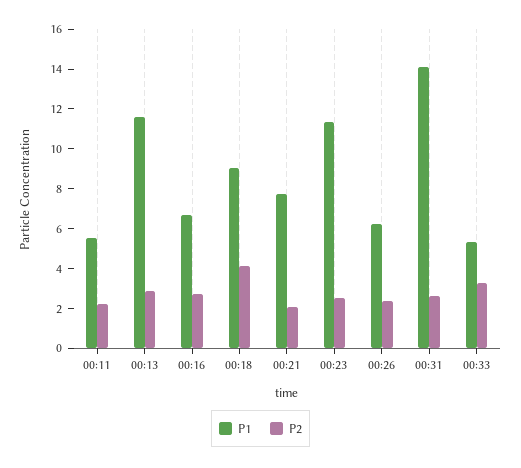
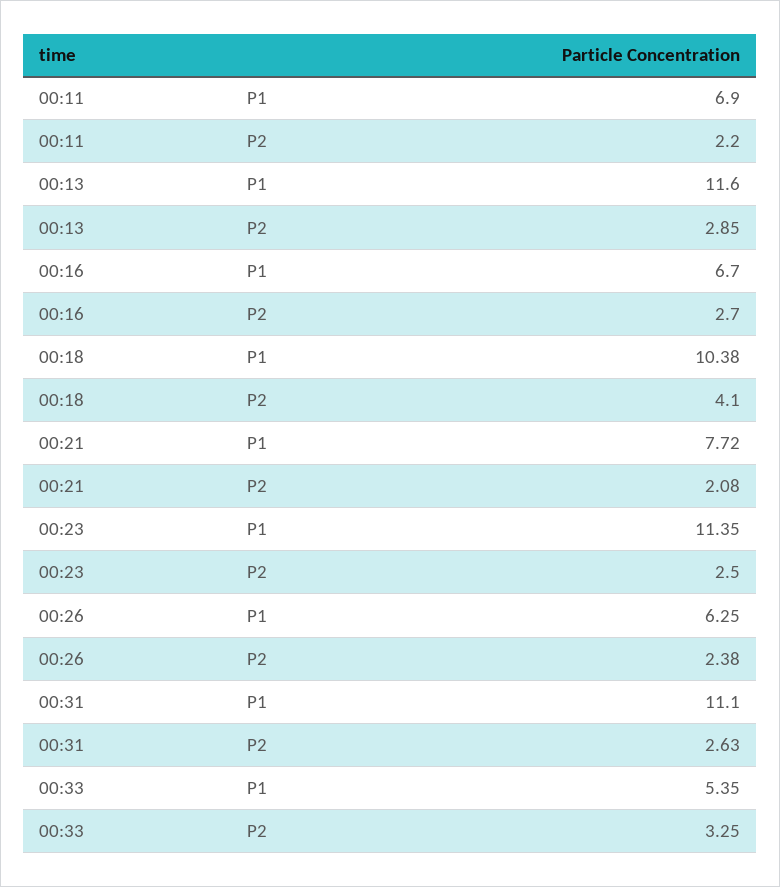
  {
    "P1": {
-     "00:11": 5.5,
+     "00:11": 6.9,
      "00:13": 11.6,
      "00:16": 6.7,
-     "00:18": 9,
+     "00:18": 10.38,
      "00:21": 7.72,
      "00:23": 11.35,
      "00:26": 6.25,
-     "00:31": 14,
+     "00:31": 11.1,
      "00:33": 5.35
    },
    "P2": {
      "00:11": 2.2,
      "00:13": 2.85,
      "00:16": 2.7,
      "00:18": 4.1,
      "00:21": 2.08,
      "00:23": 2.5,
      "00:26": 2.38,
      "00:31": 2.63,
      "00:33": 3.25
    }
  }

